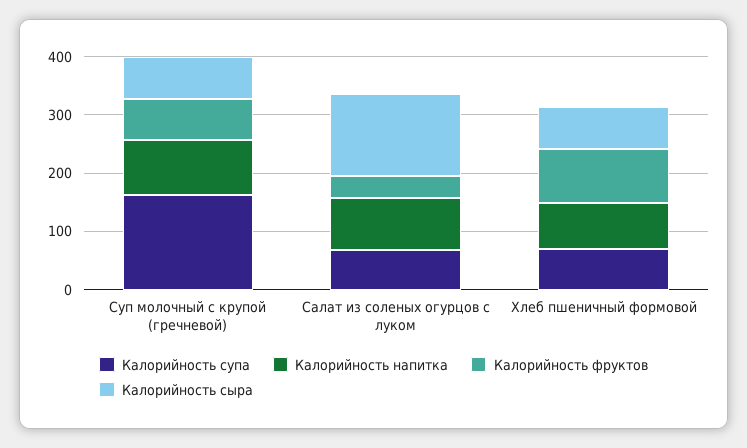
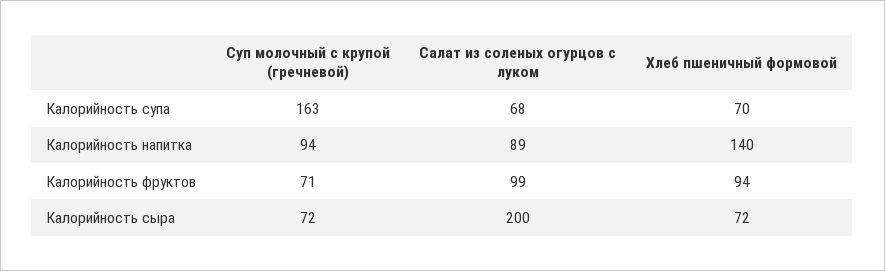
  {
    "Калорийность супа": {
      "Суп молочный с крупой (гречневой)": 163,
      "Салат из соленых огурцов с луком": 68,
      "Хлеб пшеничный формовой": 70
    },
    "Калорийность напитка": {
      "Суп молочный с крупой (гречневой)": 94,
      "Салат из соленых огурцов с луком": 89,
-     "Хлеб пшеничный формовой": 80
+     "Хлеб пшеничный формовой": 140
    },
    "Калорийность фруктов": {
      "Суп молочный с крупой (гречневой)": 71,
-     "Салат из соленых огурцов с луком": 40,
+     "Салат из соленых огурцов с луком": 99,
      "Хлеб пшеничный формовой": 94
    },
    "Калорийность сыра": {
      "Суп молочный с крупой (гречневой)": 72,
-     "Салат из соленых огурцов с луком": 140,
+     "Салат из соленых огурцов с луком": 200,
      "Хлеб пшеничный формовой": 72
    }
  }

